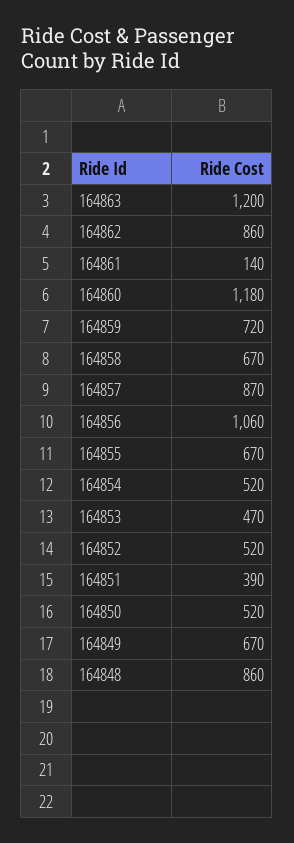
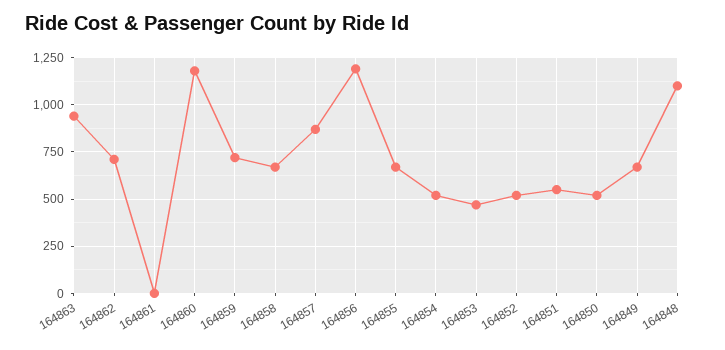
  {
-   "164863": 1200,
+   "164863": 950,
-   "164862": 860,
+   "164862": 700,
-   "164861": 140,
+   "164861": 0,
    "164860": 1180,
    "164859": 720,
    "164858": 670,
    "164857": 870,
-   "164856": 1060,
+   "164856": 1200,
    "164855": 670,
    "164854": 520,
    "164853": 470,
    "164852": 520,
-   "164851": 390,
+   "164851": 550,
    "164850": 520,
    "164849": 670,
-   "164848": 860
+   "164848": 1100
  }

